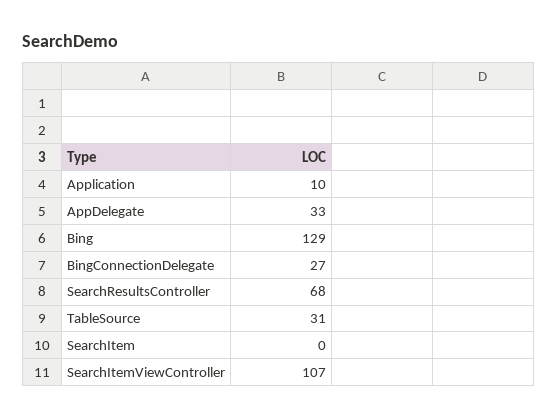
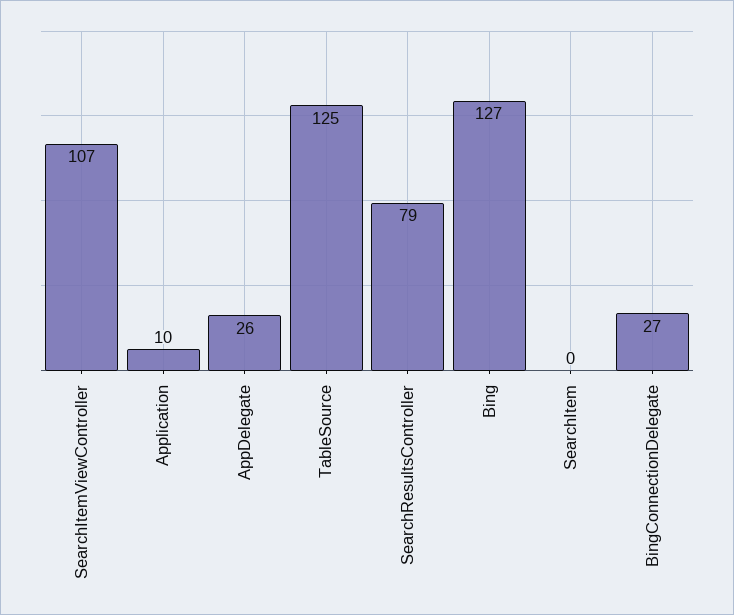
  {
    "Application": 10,
-   "AppDelegate": 33,
+   "AppDelegate": 26,
-   "Bing": 129,
+   "Bing": 127,
    "BingConnectionDelegate": 27,
-   "SearchResultsController": 68,
+   "SearchResultsController": 79,
-   "TableSource": 31,
+   "TableSource": 125,
    "SearchItem": 0,
    "SearchItemViewController": 107
  }

